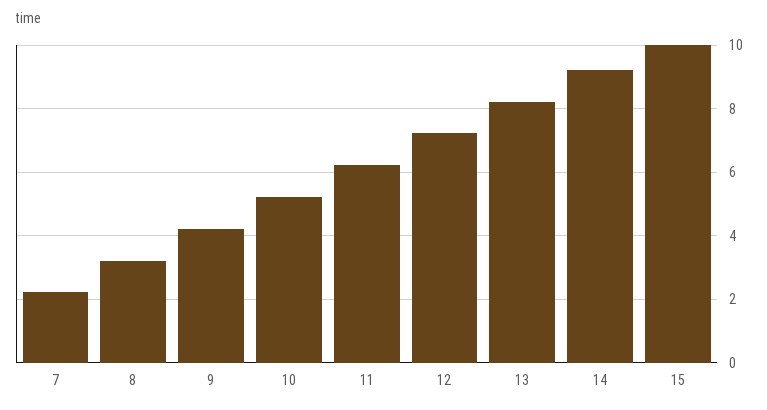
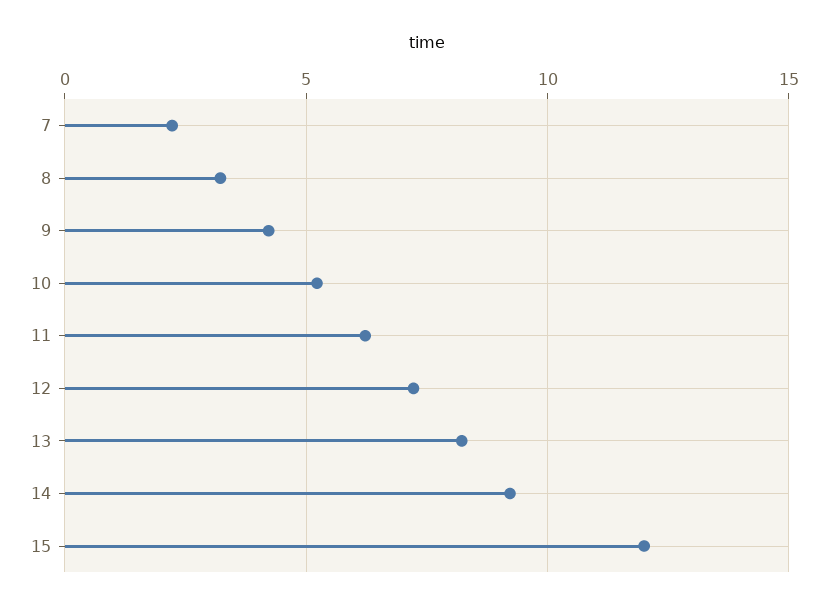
  {
    "7": 2.2,
    "8": 3.2,
    "9": 4.2,
    "10": 5.2,
    "11": 6.2,
    "12": 7.2,
    "13": 8.2,
    "14": 9.2,
-   "15": 10
+   "15": 12
  }

